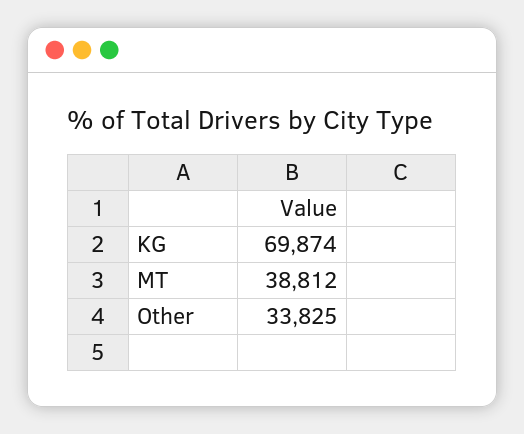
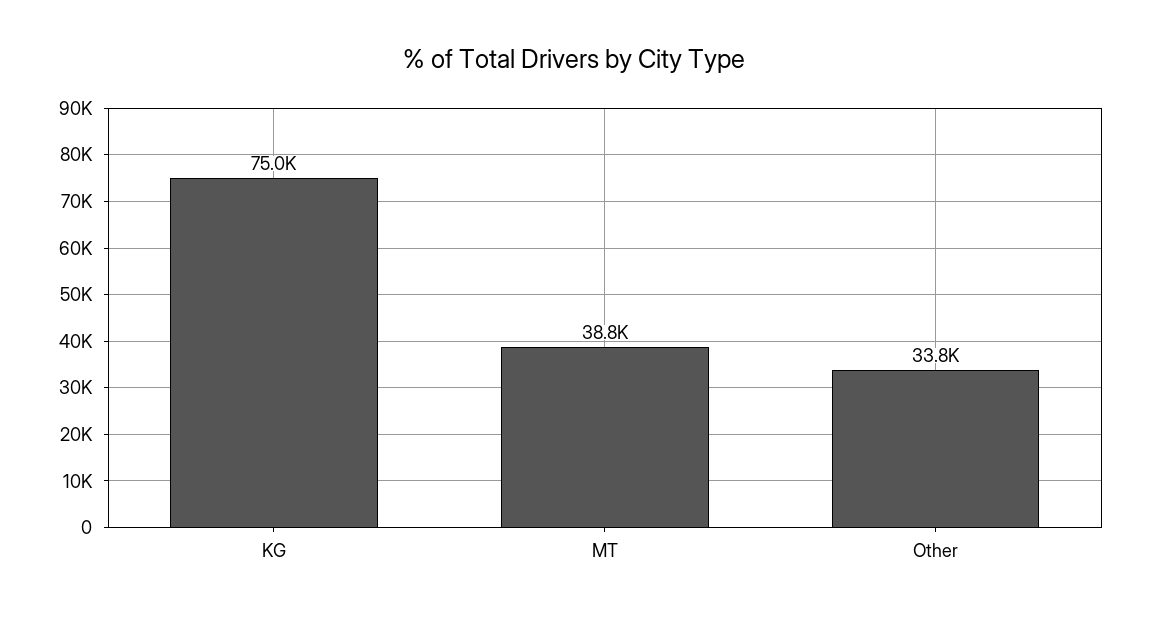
  {
-   "KG": 69874,
+   "KG": 75000,
    "MT": 38812,
    "Other": 33825
  }

